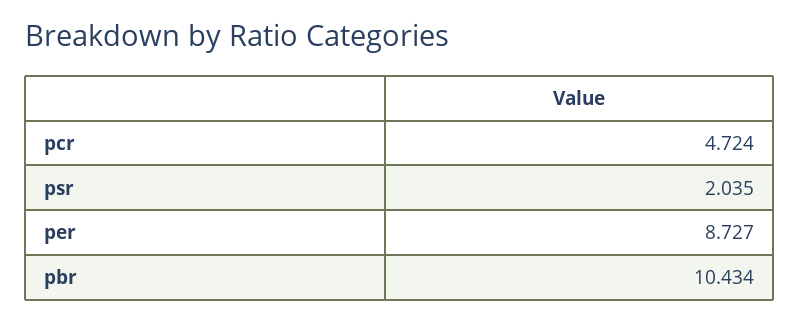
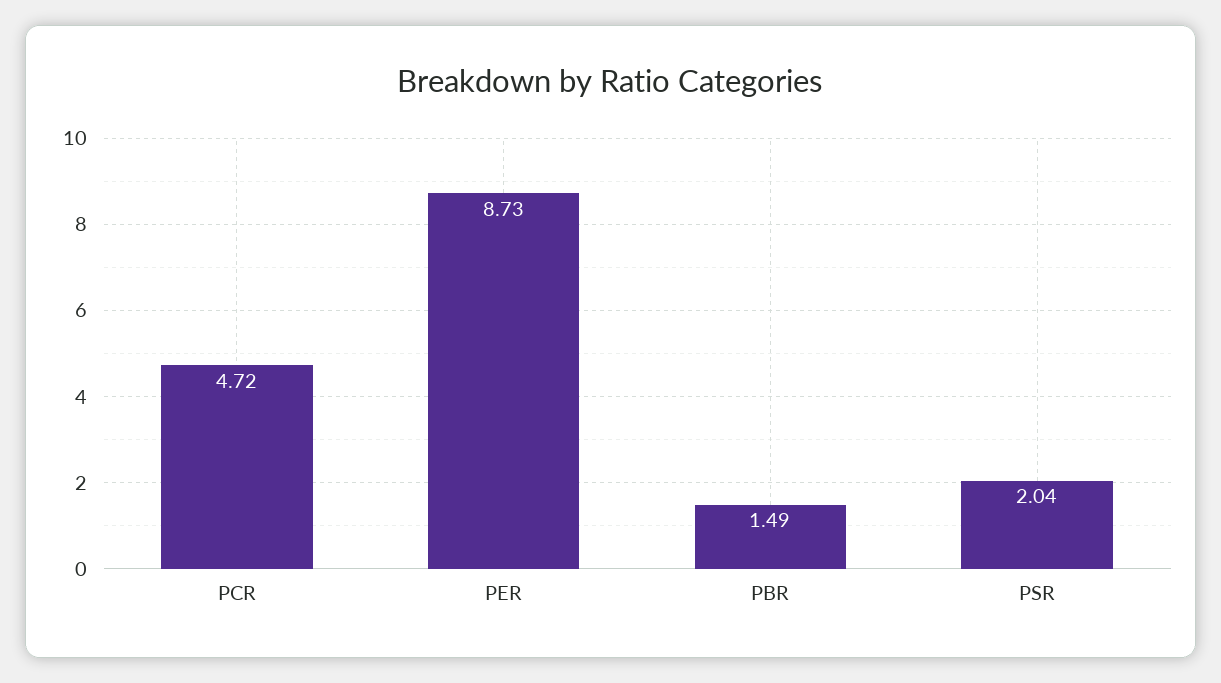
  {
    "pcr": 4.724,
    "psr": 2.035,
    "per": 8.727,
-   "pbr": 10.434
+   "pbr": 1.49
  }

